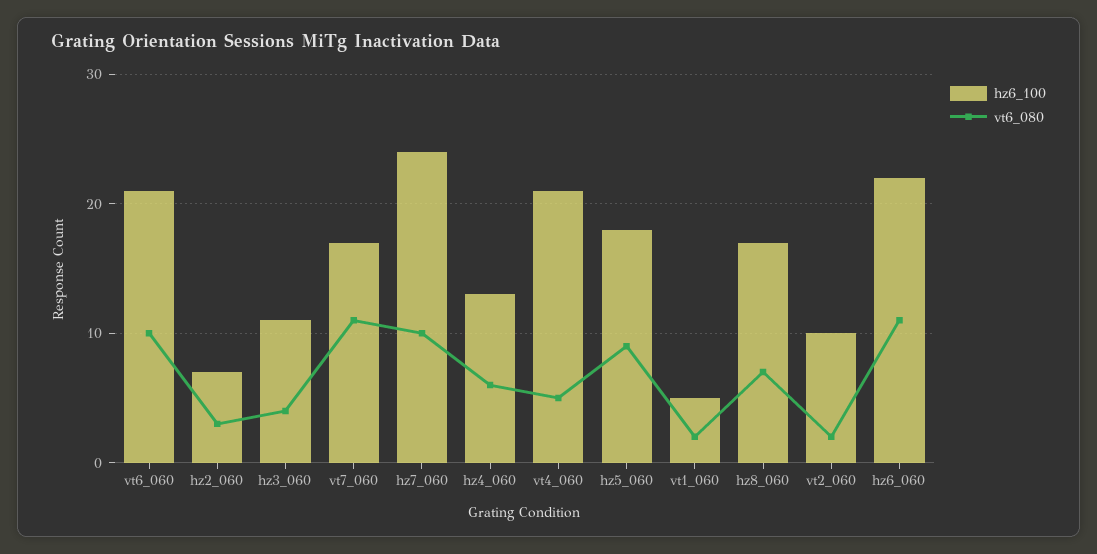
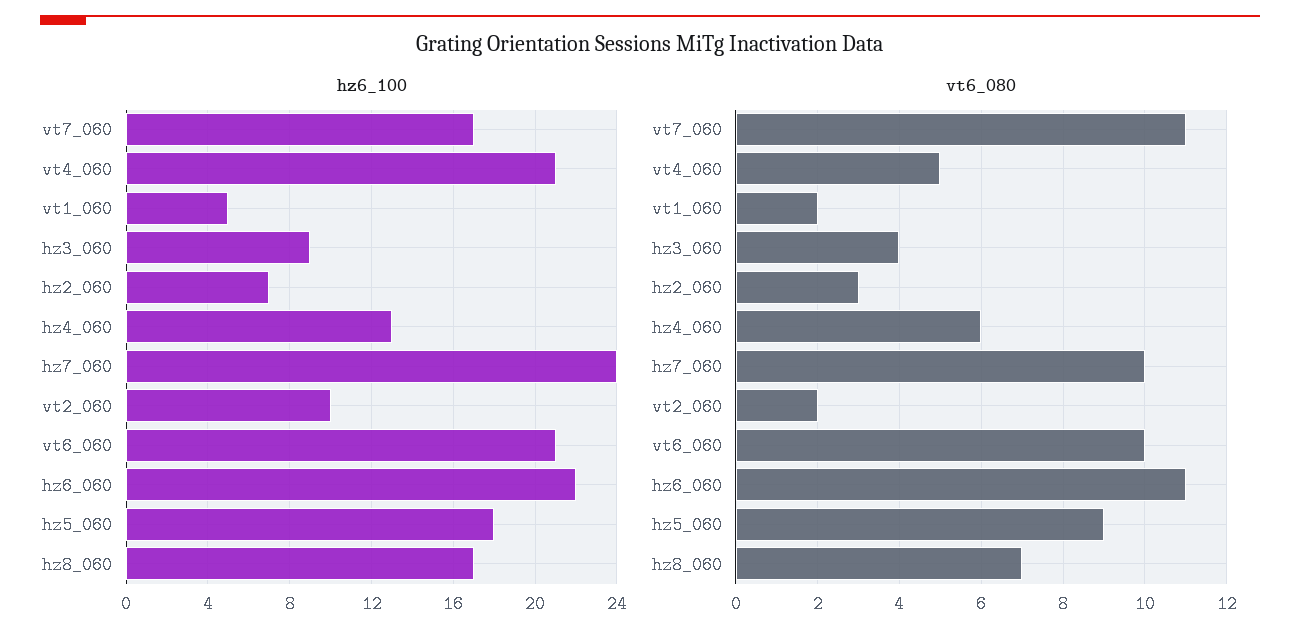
  {
    "hz6_100": {
      "vt6_060": 21,
      "hz2_060": 7,
-     "hz3_060": 11,
+     "hz3_060": 9,
      "vt7_060": 17,
      "hz7_060": 24,
      "hz4_060": 13,
      "vt4_060": 21,
      "hz5_060": 18,
      "vt1_060": 5,
      "hz8_060": 17,
      "vt2_060": 10,
      "hz6_060": 22
    },
    "vt6_080": {
      "vt6_060": 10,
      "hz2_060": 3,
      "hz3_060": 4,
      "vt7_060": 11,
      "hz7_060": 10,
      "hz4_060": 6,
      "vt4_060": 5,
      "hz5_060": 9,
      "vt1_060": 2,
      "hz8_060": 7,
      "vt2_060": 2,
      "hz6_060": 11
    }
  }

